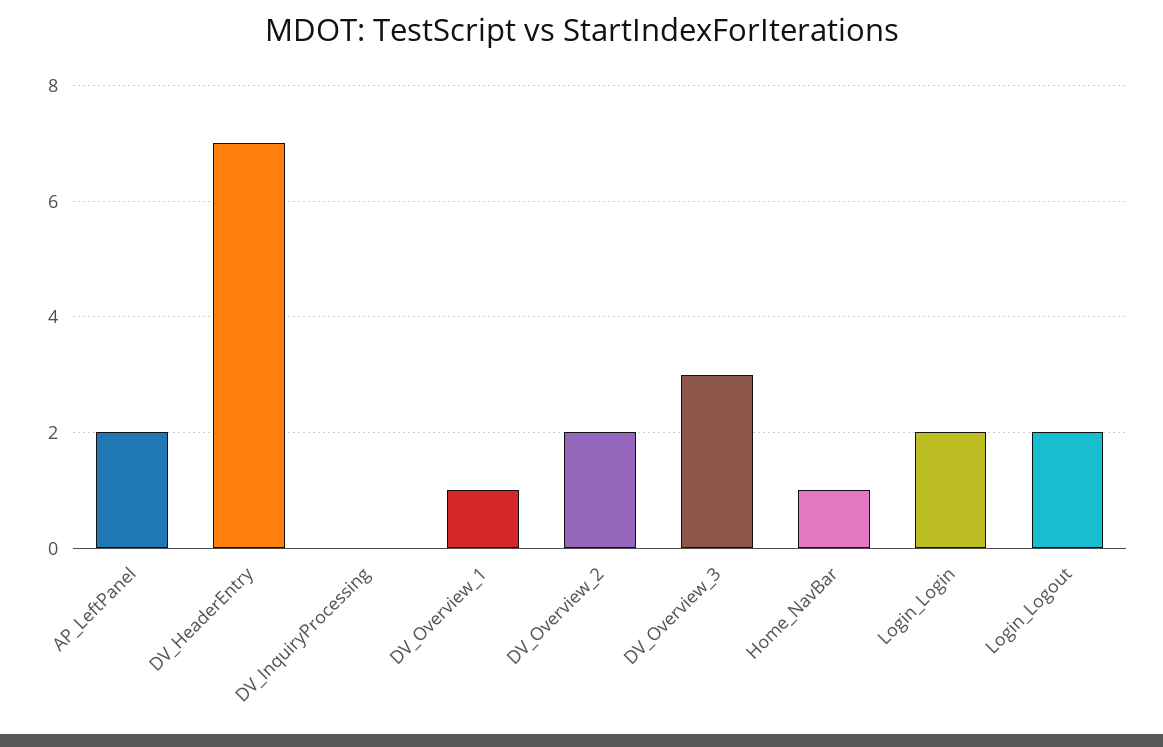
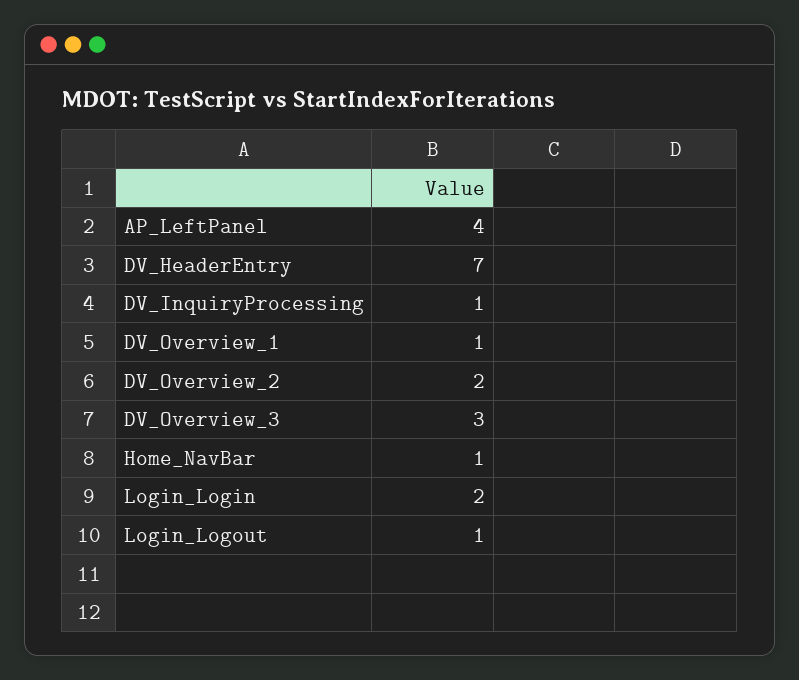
  {
-   "AP_LeftPanel": 2,
+   "AP_LeftPanel": 4,
    "DV_HeaderEntry": 7,
-   "DV_InquiryProcessing": 0,
+   "DV_InquiryProcessing": 1,
    "DV_Overview_1": 1,
    "DV_Overview_2": 2,
    "DV_Overview_3": 3,
    "Home_NavBar": 1,
    "Login_Login": 2,
-   "Login_Logout": 2
+   "Login_Logout": 1
  }

